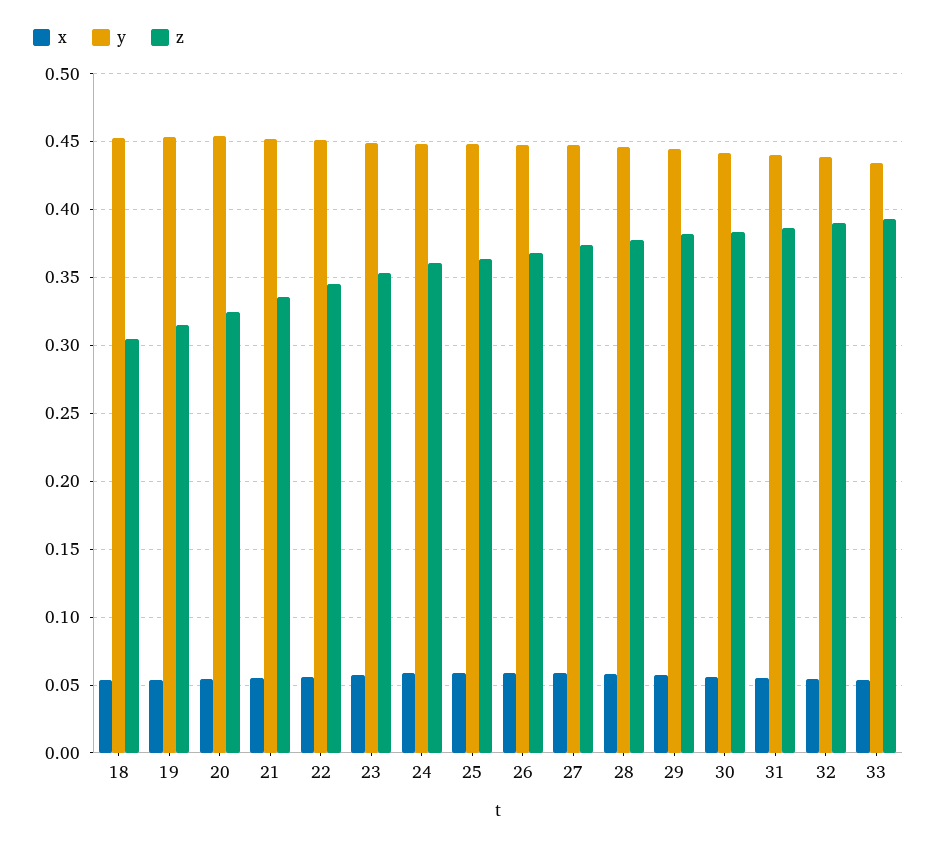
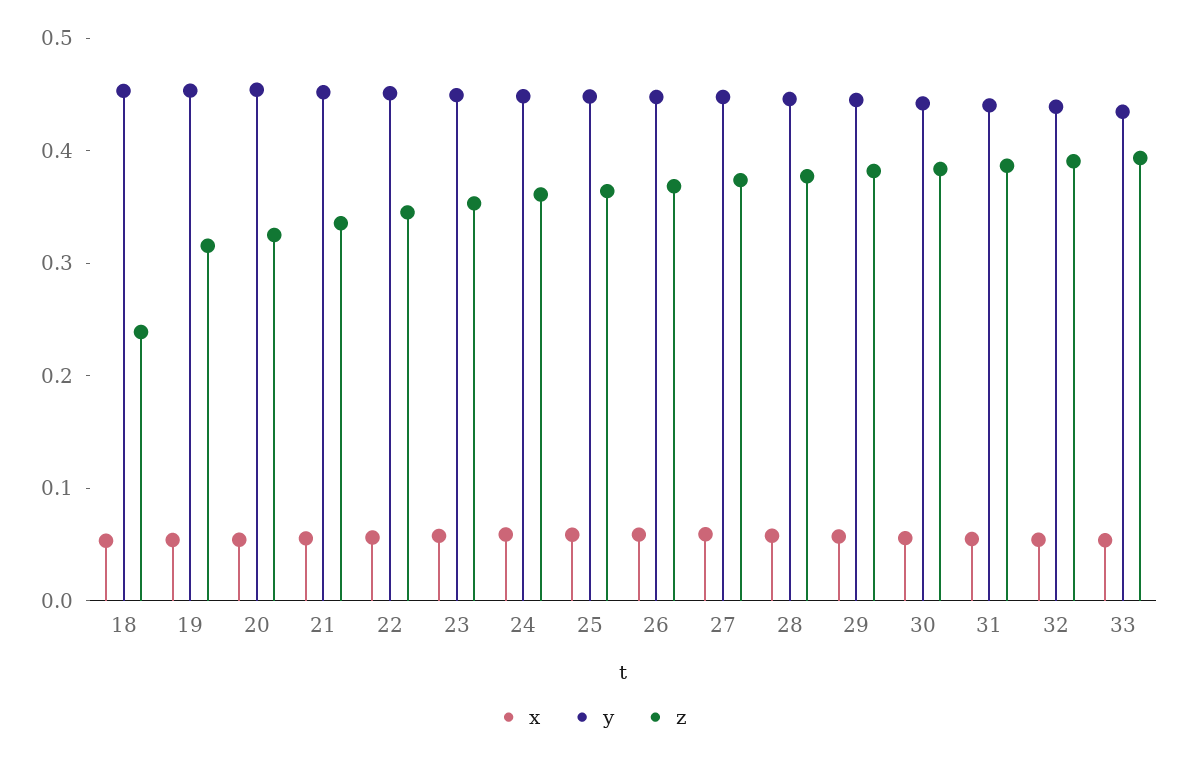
  {
    "x": {
      "18": 0.055,
      "19": 0.055,
      "20": 0.055,
      "21": 0.055,
      "22": 0.055,
      "23": 0.06,
      "24": 0.06,
      "25": 0.06,
      "26": 0.06,
      "27": 0.06,
      "28": 0.06,
      "29": 0.055,
      "30": 0.055,
      "31": 0.055,
      "32": 0.055,
      "33": 0.055
    },
    "y": {
      "18": 0.455,
      "19": 0.455,
      "20": 0.455,
      "21": 0.45,
      "22": 0.45,
      "23": 0.45,
      "24": 0.45,
      "25": 0.45,
      "26": 0.45,
      "27": 0.45,
      "28": 0.445,
      "29": 0.445,
      "30": 0.44,
      "31": 0.44,
      "32": 0.44,
      "33": 0.435
    },
    "z": {
-     "18": 0.305,
+     "18": 0.24,
      "19": 0.315,
      "20": 0.325,
      "21": 0.335,
      "22": 0.345,
      "23": 0.355,
      "24": 0.36,
      "25": 0.365,
      "26": 0.37,
      "27": 0.375,
      "28": 0.375,
      "29": 0.38,
      "30": 0.385,
      "31": 0.385,
      "32": 0.39,
      "33": 0.395
    }
  }

